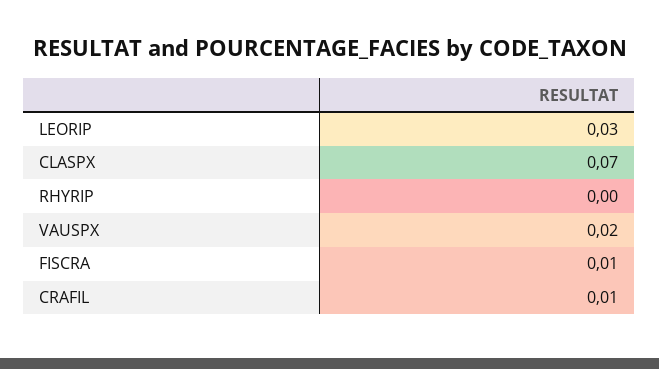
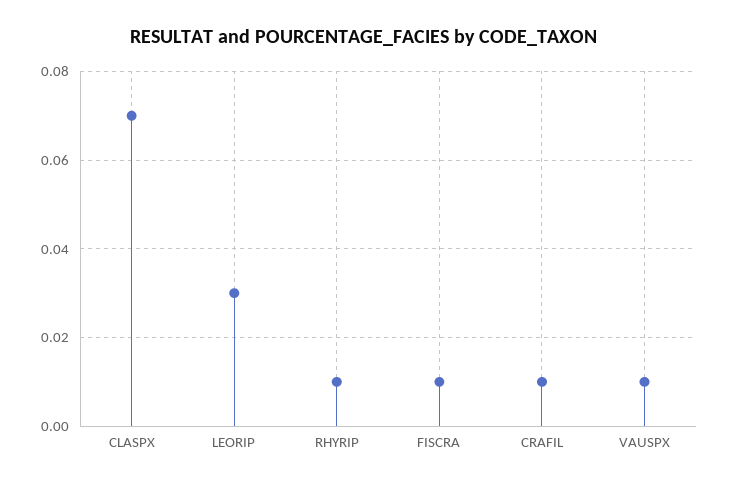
  {
    "LEORIP": 0.03,
    "CLASPX": 0.07,
-   "RHYRIP": 0,
+   "RHYRIP": 0.01,
-   "VAUSPX": 0.02,
+   "VAUSPX": 0.01,
    "FISCRA": 0.01,
    "CRAFIL": 0.01
  }

